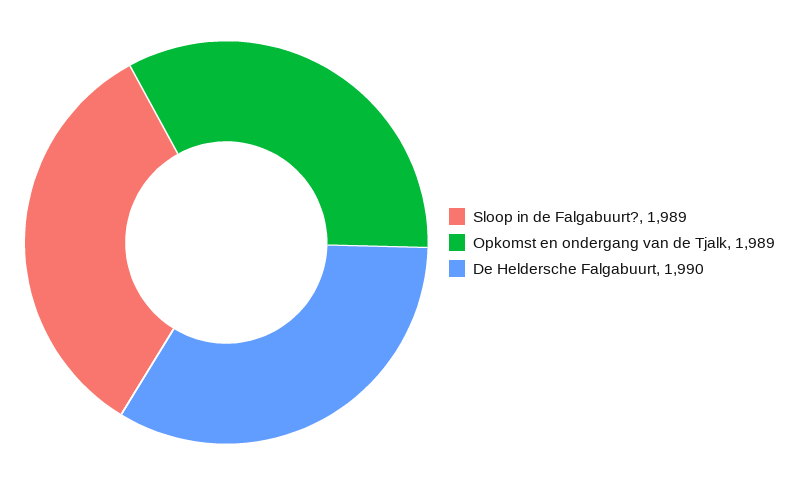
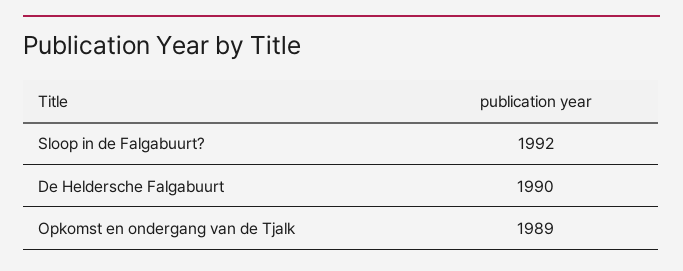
  {
-   "Sloop in de Falgabuurt?": 1989,
+   "Sloop in de Falgabuurt?": 1992,
    "Opkomst en ondergang van de Tjalk": 1989,
    "De Heldersche Falgabuurt": 1990
  }

